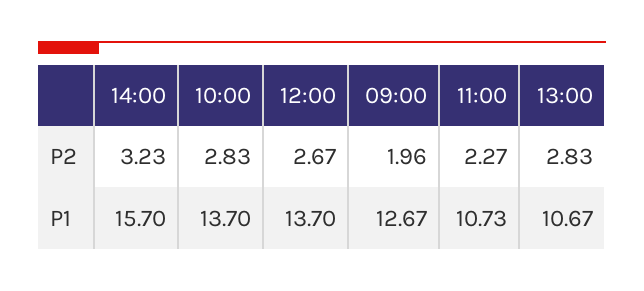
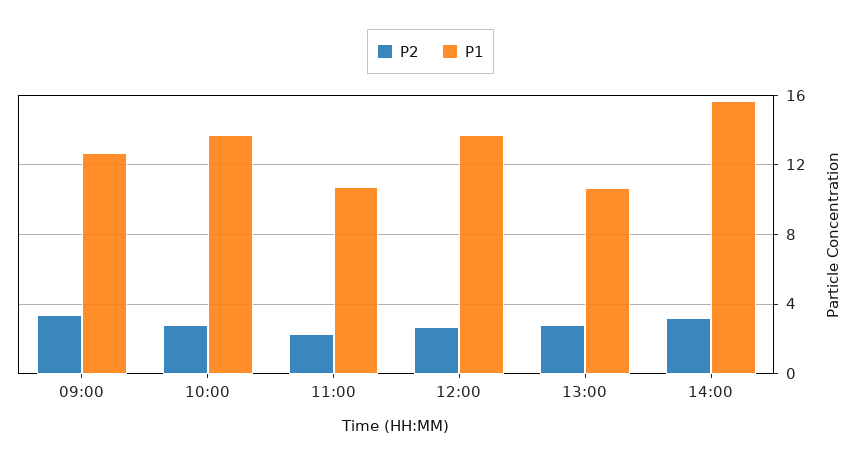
  {
    "P2": {
      "14:00": 3.23,
      "10:00": 2.83,
      "12:00": 2.67,
-     "09:00": 1.96,
+     "09:00": 3.5,
      "11:00": 2.27,
      "13:00": 2.83
    },
    "P1": {
      "14:00": 15.7,
      "10:00": 13.7,
      "12:00": 13.7,
      "09:00": 12.67,
      "11:00": 10.73,
      "13:00": 10.67
    }
  }

